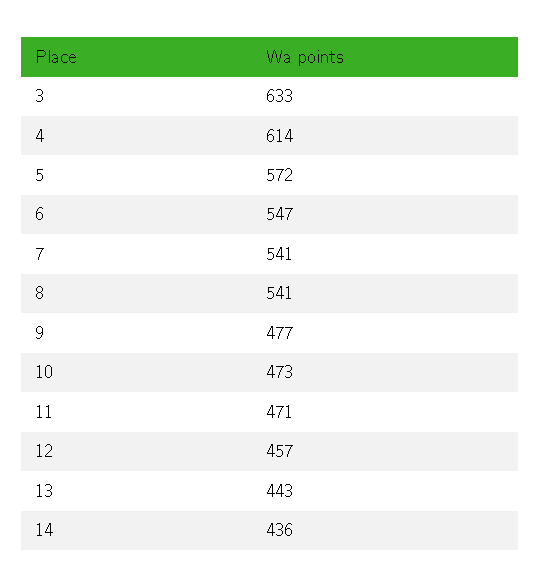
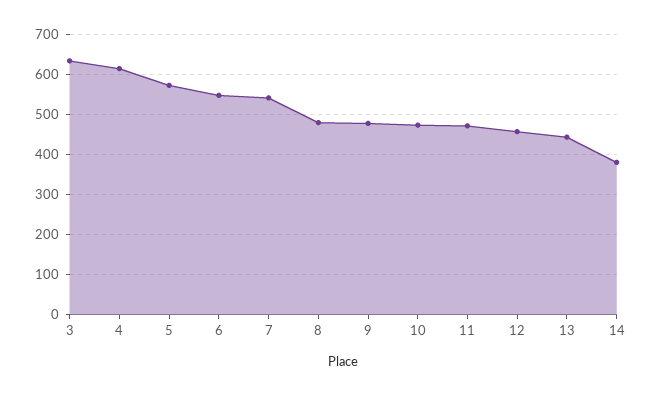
  {
    "3": 633,
    "4": 614,
    "5": 572,
    "6": 547,
    "7": 541,
-   "8": 541,
+   "8": 480,
    "9": 477,
    "10": 473,
    "11": 471,
    "12": 457,
    "13": 443,
-   "14": 436
+   "14": 380
  }

